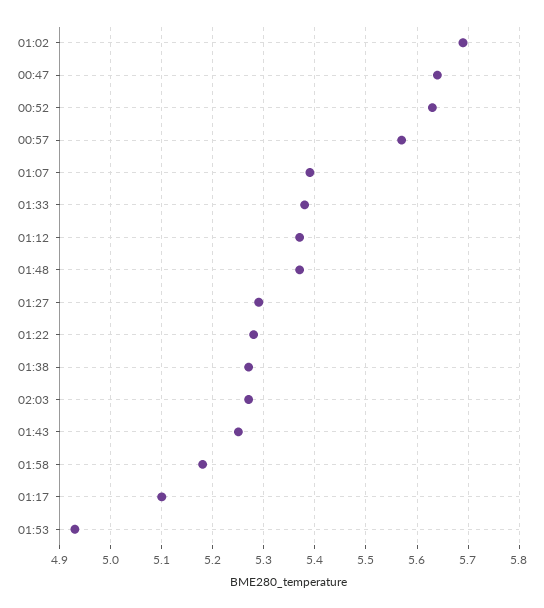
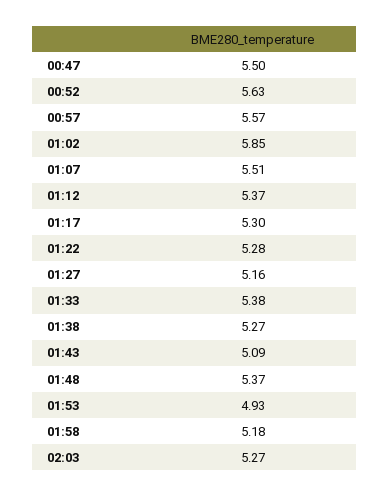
  {
-   "01:02": 5.7,
+   "01:02": 5.85,
-   "00:47": 5.65,
+   "00:47": 5.5,
    "00:52": 5.63,
    "00:57": 5.57,
-   "01:07": 5.4,
+   "01:07": 5.51,
    "01:33": 5.38,
    "01:12": 5.37,
    "01:48": 5.37,
-   "01:27": 5.3,
+   "01:27": 5.16,
    "01:22": 5.28,
    "01:38": 5.27,
    "02:03": 5.27,
-   "01:43": 5.25,
+   "01:43": 5.09,
    "01:58": 5.18,
-   "01:17": 5.1,
+   "01:17": 5.3,
    "01:53": 4.93
  }

